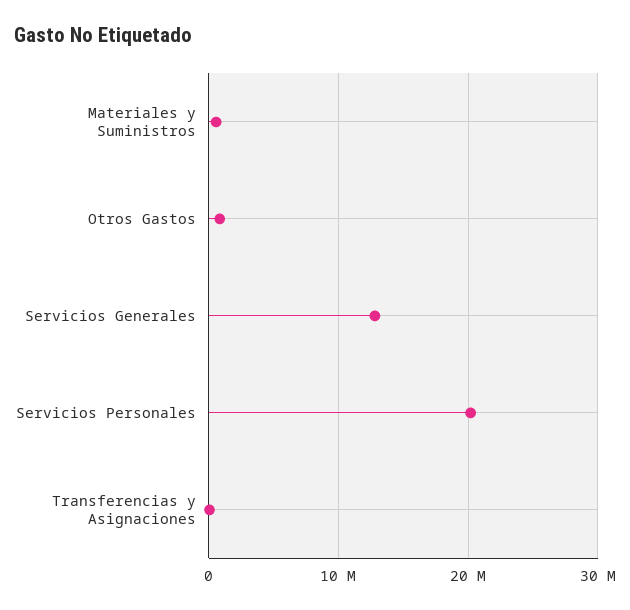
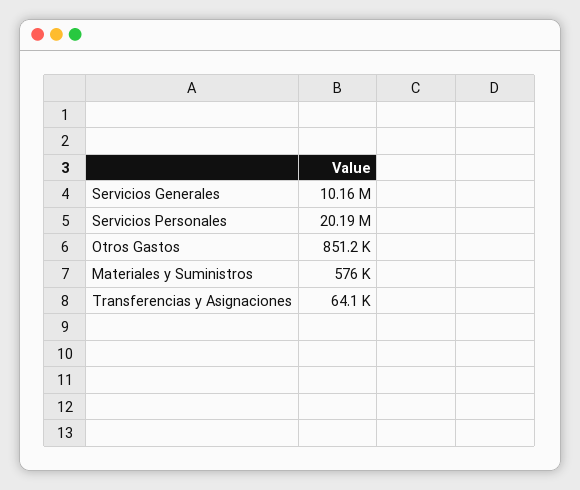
  {
    "Materiales y Suministros": 576000,
    "Otros Gastos": 851200,
-   "Servicios Generales": 13000000,
+   "Servicios Generales": 10160000,
    "Servicios Personales": 20190000,
    "Transferencias y Asignaciones": 64100
  }

